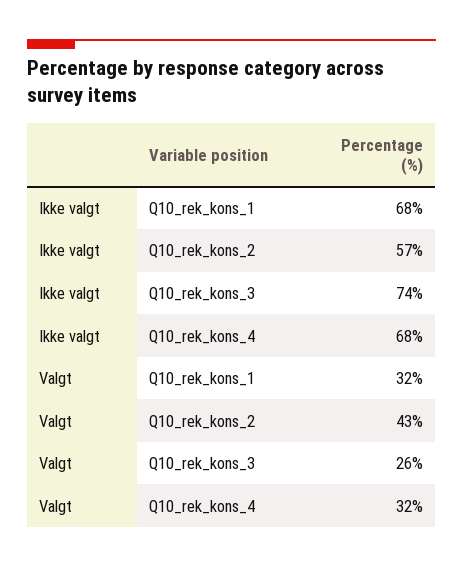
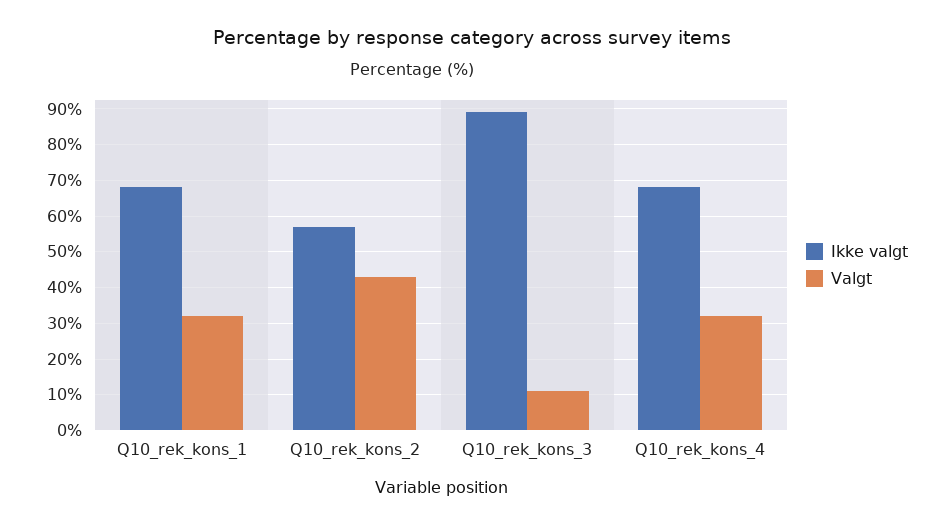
  {
    "Ikke valgt": {
      "Q10_rek_kons_1": 68,
      "Q10_rek_kons_2": 57,
-     "Q10_rek_kons_3": 74,
+     "Q10_rek_kons_3": 90,
      "Q10_rek_kons_4": 68
    },
    "Valgt": {
      "Q10_rek_kons_1": 32,
      "Q10_rek_kons_2": 43,
-     "Q10_rek_kons_3": 26,
+     "Q10_rek_kons_3": 10,
      "Q10_rek_kons_4": 32
    }
  }

